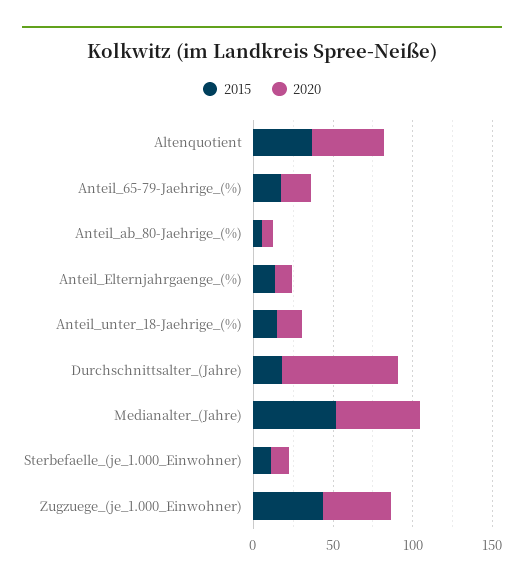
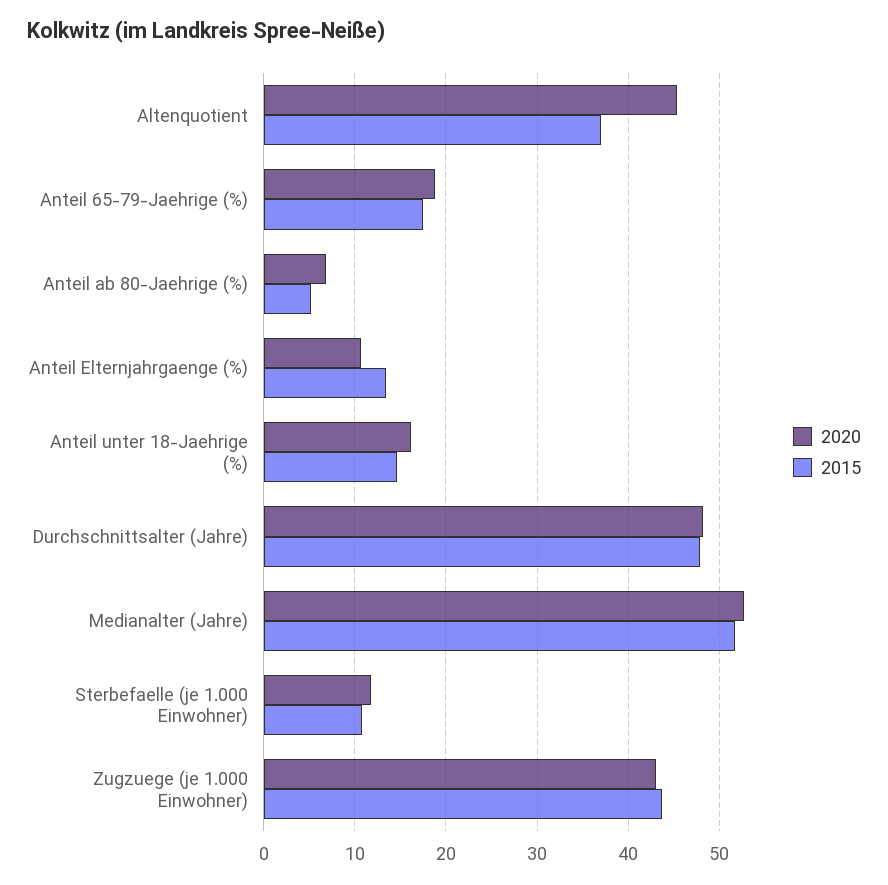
  {
    "2015": {
      "Altenquotient": 37,
      "Anteil_65-79-Jaehrige_(%)": 18,
      "Anteil_ab_80-Jaehrige_(%)": 5,
      "Anteil_Elternjahrgaenge_(%)": 13,
      "Anteil_unter_18-Jaehrige_(%)": 15,
-     "Durchschnittsalter_(Jahre)": 20,
+     "Durchschnittsalter_(Jahre)": 48,
      "Medianalter_(Jahre)": 52,
      "Sterbefaelle_(je_1.000_Einwohner)": 11,
      "Zugzuege_(je_1.000_Einwohner)": 44
    },
    "2020": {
      "Altenquotient": 45,
      "Anteil_65-79-Jaehrige_(%)": 19,
      "Anteil_ab_80-Jaehrige_(%)": 7,
      "Anteil_Elternjahrgaenge_(%)": 11,
      "Anteil_unter_18-Jaehrige_(%)": 16,
-     "Durchschnittsalter_(Jahre)": 70,
+     "Durchschnittsalter_(Jahre)": 48,
      "Medianalter_(Jahre)": 53,
      "Sterbefaelle_(je_1.000_Einwohner)": 12,
      "Zugzuege_(je_1.000_Einwohner)": 43
    }
  }

